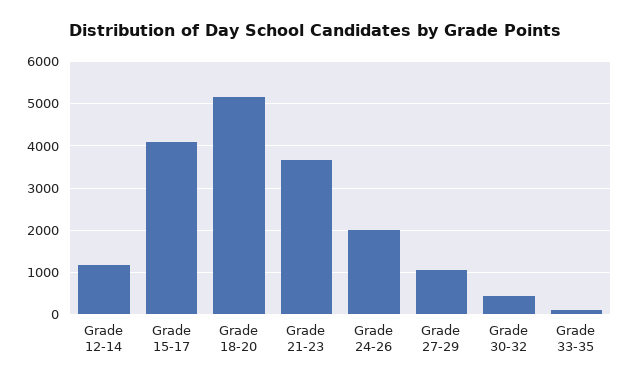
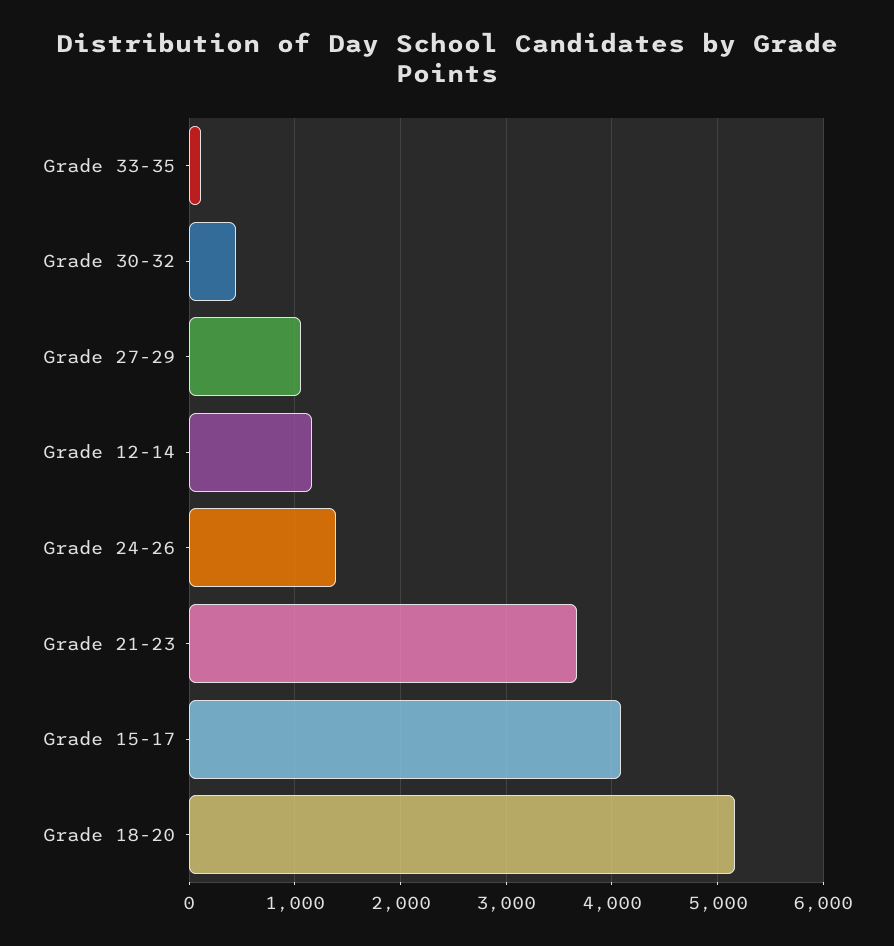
  {
    "Grade 12-14": 1200,
    "Grade 15-17": 4100,
    "Grade 18-20": 5200,
    "Grade 21-23": 3700,
-   "Grade 24-26": 2000,
+   "Grade 24-26": 1400,
    "Grade 27-29": 1100,
    "Grade 30-32": 400,
    "Grade 33-35": 100
  }

